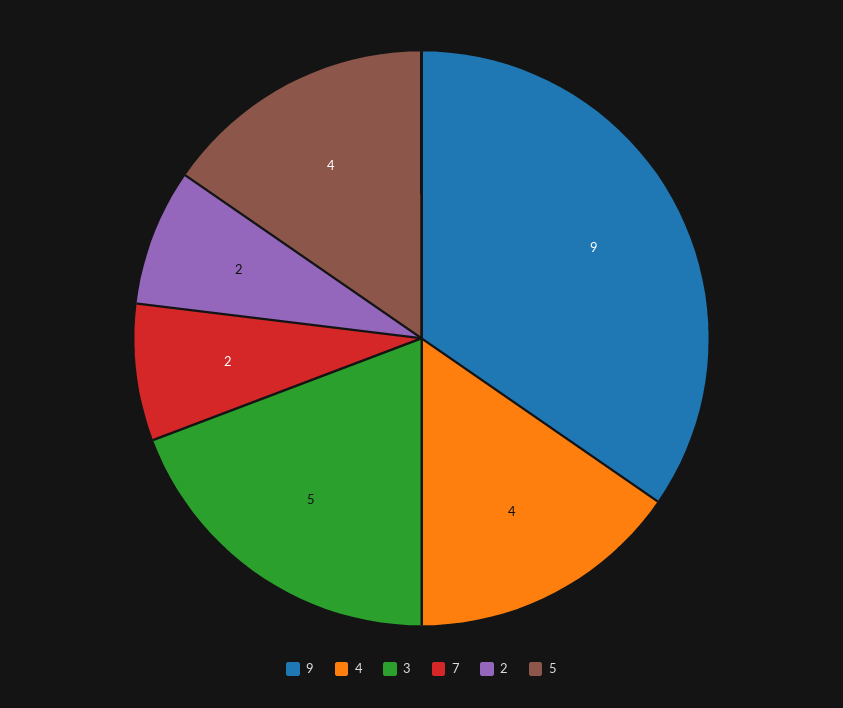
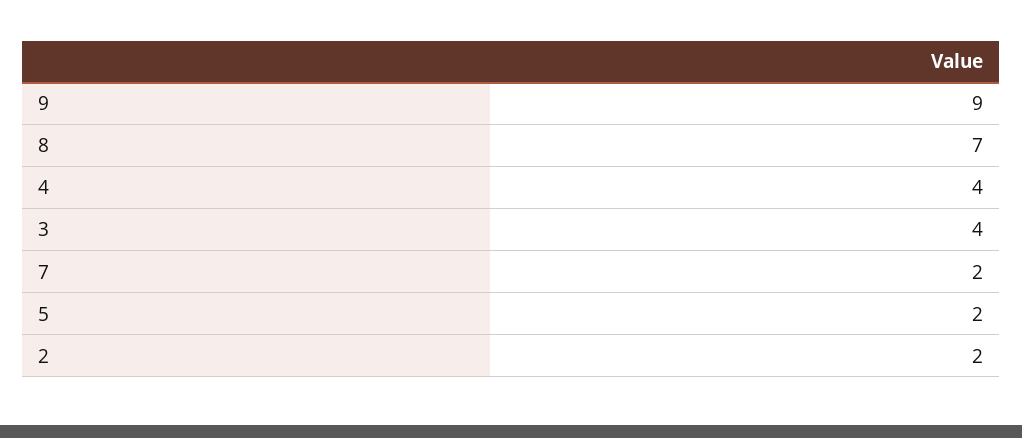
  {
    "9": 9,
    "4": 4,
-   "3": 5,
+   "3": 4,
    "7": 2,
    "2": 2,
-   "5": 4
+   "5": 2,
+   "8": 7
  }

